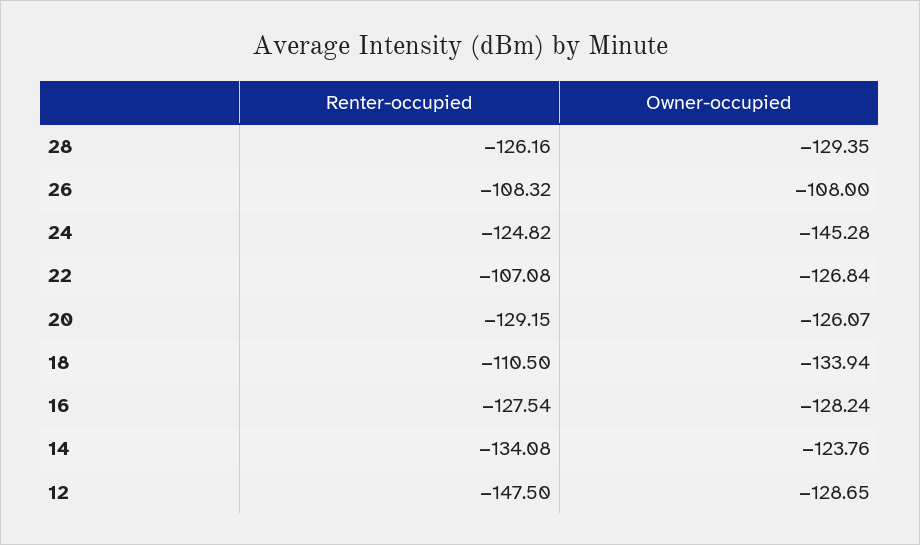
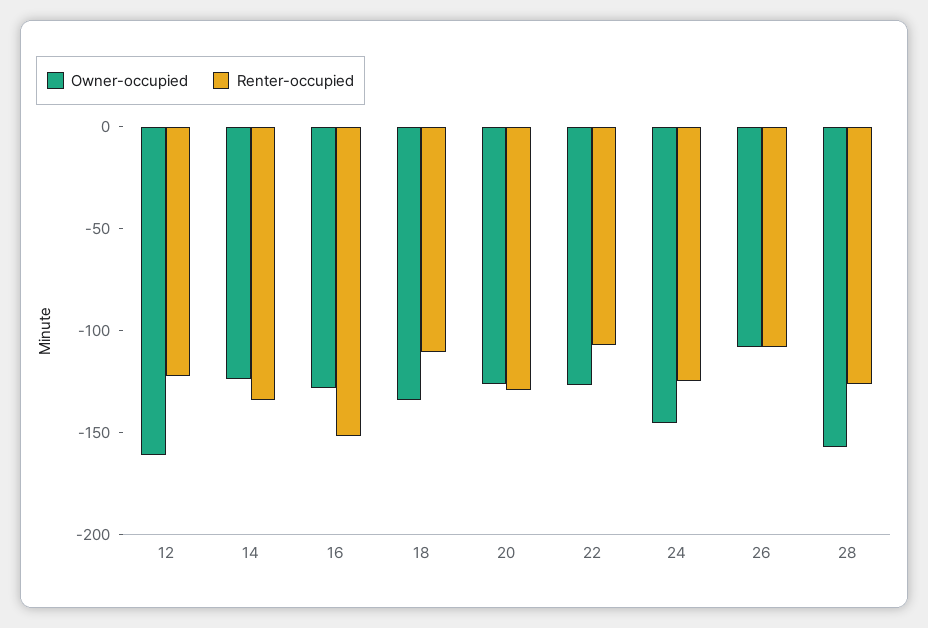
  {
    "Renter-occupied": {
      "28": -126.16,
      "26": -108.32,
      "24": -124.82,
      "22": -107.08,
      "20": -129.15,
      "18": -110.5,
-     "16": -127.54,
+     "16": -150,
      "14": -134.08,
-     "12": -147.5
+     "12": -120
    },
    "Owner-occupied": {
-     "28": -129.35,
+     "28": -160,
      "26": -108,
      "24": -145.28,
      "22": -126.84,
      "20": -126.07,
      "18": -133.94,
      "16": -128.24,
      "14": -123.76,
-     "12": -128.65
+     "12": -160
    }
  }

